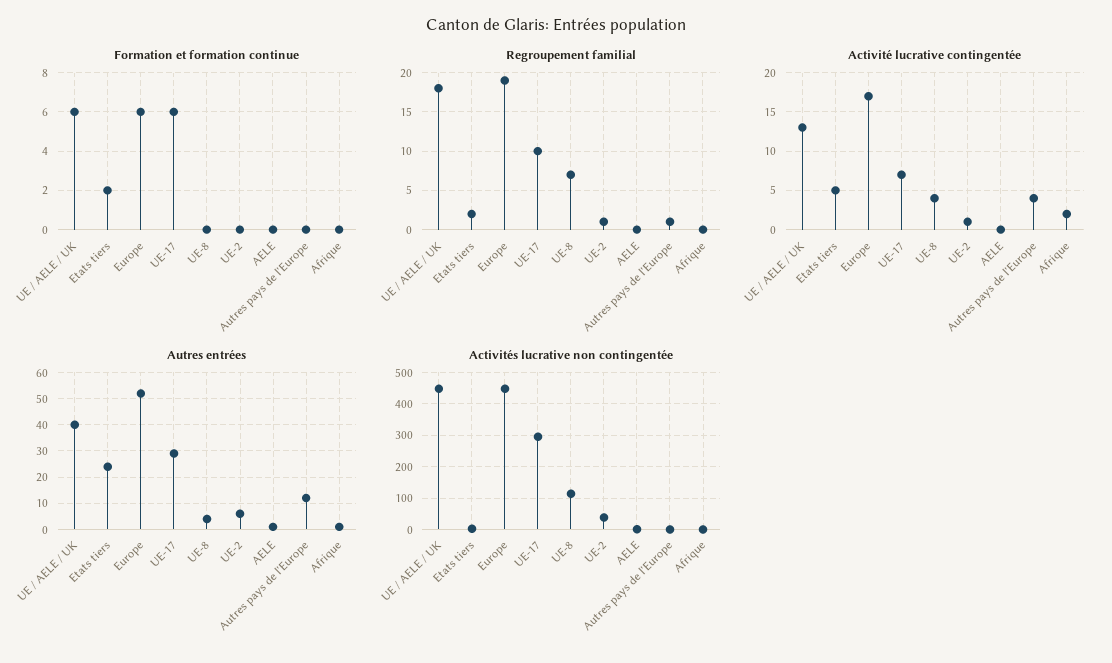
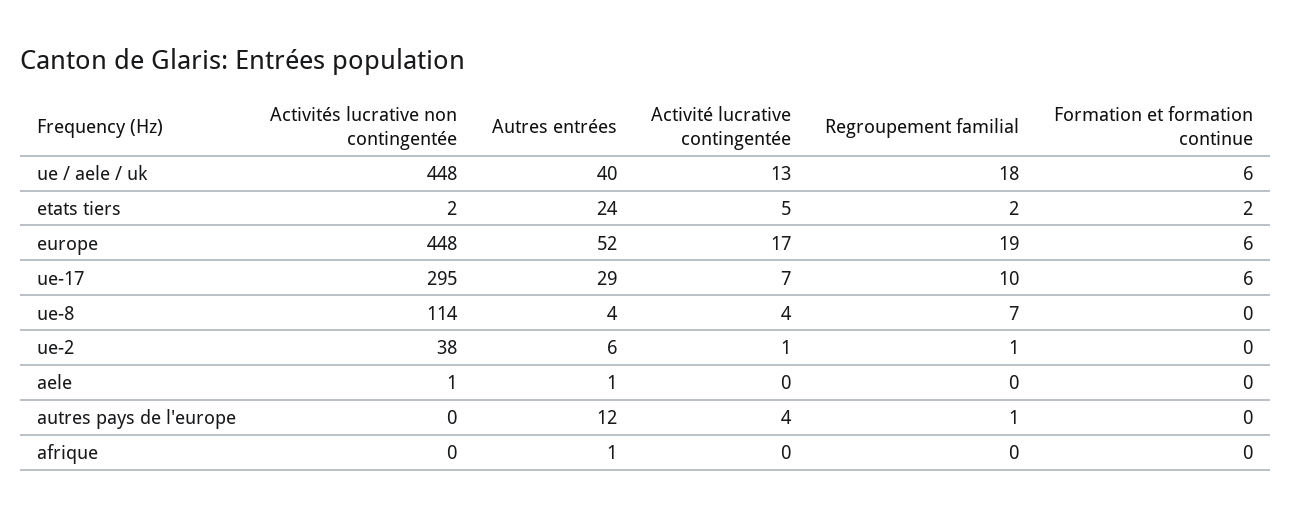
  {
    "Formation et formation continue": {
      "UE / AELE / UK": 6,
      "Etats tiers": 2,
      "Europe": 6,
      "UE-17": 6,
      "UE-8": 0,
      "UE-2": 0,
      "AELE": 0,
      "Autres pays de l'Europe": 0,
      "Afrique": 0
    },
    "Regroupement familial": {
      "UE / AELE / UK": 18,
      "Etats tiers": 2,
      "Europe": 19,
      "UE-17": 10,
      "UE-8": 7,
      "UE-2": 1,
      "AELE": 0,
      "Autres pays de l'Europe": 1,
      "Afrique": 0
    },
    "Activité lucrative contingentée": {
      "UE / AELE / UK": 13,
      "Etats tiers": 5,
      "Europe": 17,
      "UE-17": 7,
      "UE-8": 4,
      "UE-2": 1,
      "AELE": 0,
      "Autres pays de l'Europe": 4,
-     "Afrique": 2
+     "Afrique": 0
    },
    "Autres entrées": {
      "UE / AELE / UK": 40,
      "Etats tiers": 24,
      "Europe": 52,
      "UE-17": 29,
      "UE-8": 4,
      "UE-2": 6,
      "AELE": 1,
      "Autres pays de l'Europe": 12,
      "Afrique": 1
    },
    "Activités lucrative non contingentée": {
      "UE / AELE / UK": 448,
      "Etats tiers": 2,
      "Europe": 448,
      "UE-17": 295,
      "UE-8": 114,
      "UE-2": 38,
      "AELE": 1,
      "Autres pays de l'Europe": 0,
      "Afrique": 0
    }
  }

